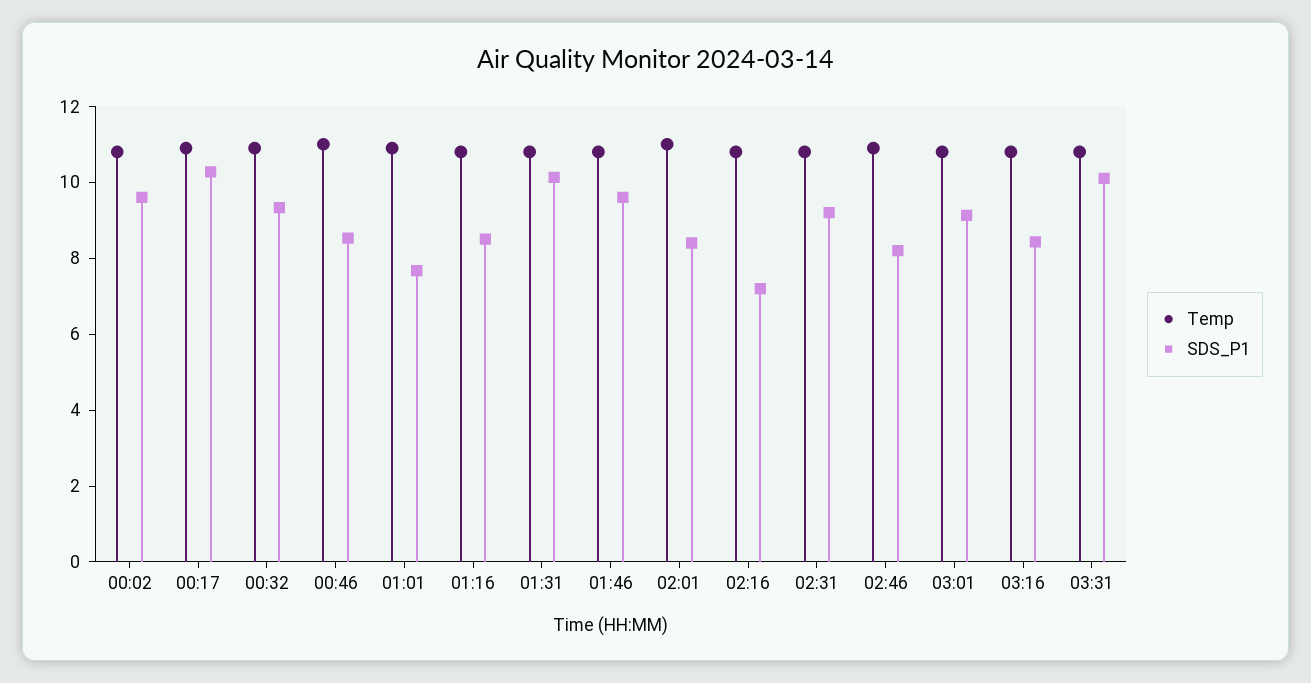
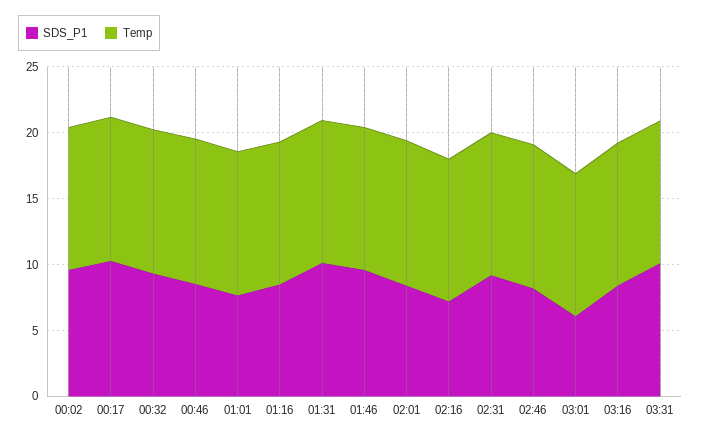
  {
    "Temp": {
      "00:02": 11,
      "00:17": 11,
      "00:32": 11,
      "00:46": 11,
      "01:01": 11,
      "01:16": 11,
      "01:31": 11,
      "01:46": 11,
      "02:01": 11,
      "02:16": 11,
      "02:31": 11,
      "02:46": 11,
      "03:01": 11,
      "03:16": 11,
      "03:31": 11
    },
    "SDS_P1": {
      "00:02": 9.5,
      "00:17": 10.5,
      "00:32": 9.5,
      "00:46": 8.5,
      "01:01": 7.5,
      "01:16": 8.5,
      "01:31": 10,
      "01:46": 9.5,
      "02:01": 8.5,
      "02:16": 7,
      "02:31": 9,
      "02:46": 8,
-     "03:01": 9,
+     "03:01": 6,
      "03:16": 8.5,
      "03:31": 10
    }
  }

